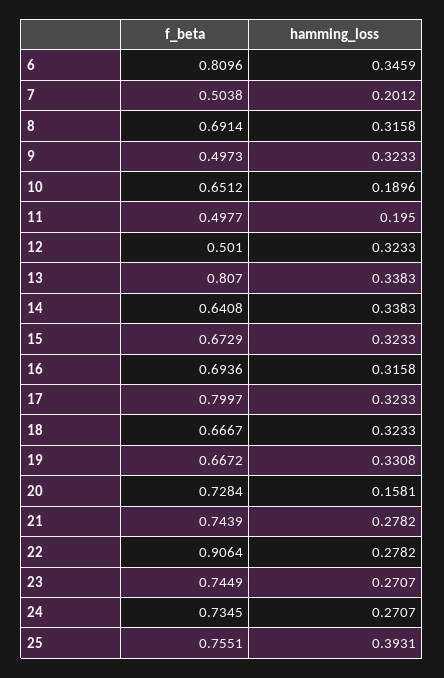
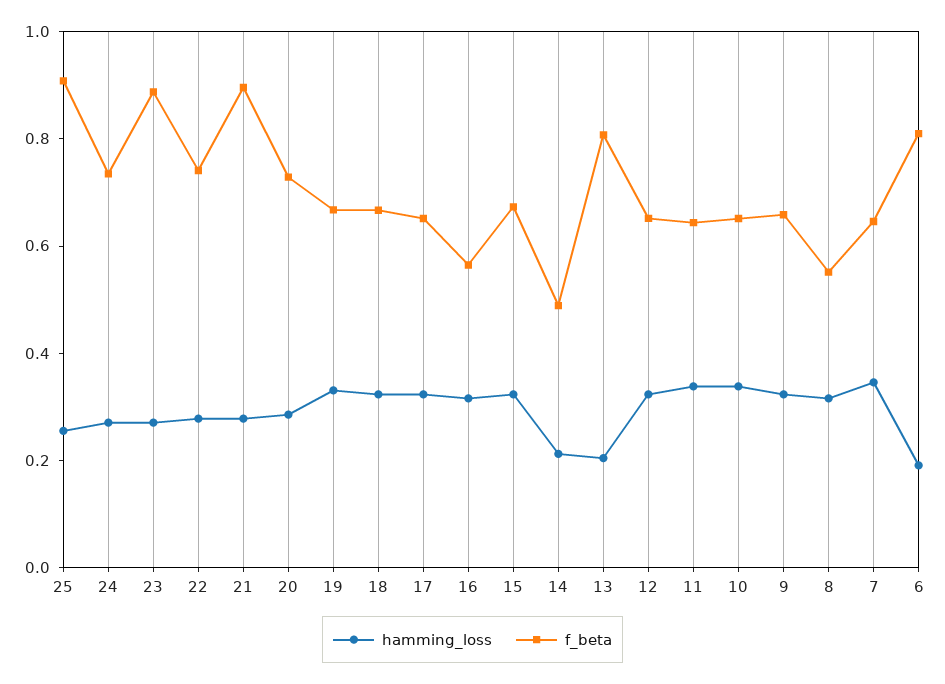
  {
    "f_beta": {
      "6": 0.8096,
-     "7": 0.5038,
+     "7": 0.65,
-     "8": 0.6914,
+     "8": 0.55,
-     "9": 0.4973,
+     "9": 0.65,
      "10": 0.6512,
-     "11": 0.4977,
+     "11": 0.65,
-     "12": 0.501,
+     "12": 0.65,
      "13": 0.807,
-     "14": 0.6408,
+     "14": 0.5,
      "15": 0.6729,
-     "16": 0.6936,
+     "16": 0.55,
-     "17": 0.7997,
+     "17": 0.65,
      "18": 0.6667,
      "19": 0.6672,
      "20": 0.7284,
-     "21": 0.7439,
+     "21": 0.9,
-     "22": 0.9064,
+     "22": 0.75,
-     "23": 0.7449,
+     "23": 0.9,
      "24": 0.7345,
-     "25": 0.7551
+     "25": 0.9
    },
    "hamming_loss": {
-     "6": 0.3459,
+     "6": 0.2,
-     "7": 0.2012,
+     "7": 0.35,
      "8": 0.3158,
      "9": 0.3233,
-     "10": 0.1896,
+     "10": 0.35,
-     "11": 0.195,
+     "11": 0.35,
      "12": 0.3233,
-     "13": 0.3383,
+     "13": 0.2,
-     "14": 0.3383,
+     "14": 0.2,
      "15": 0.3233,
      "16": 0.3158,
      "17": 0.3233,
      "18": 0.3233,
      "19": 0.3308,
-     "20": 0.1581,
+     "20": 0.3,
      "21": 0.2782,
      "22": 0.2782,
      "23": 0.2707,
      "24": 0.2707,
-     "25": 0.3931
+     "25": 0.25
    }
  }

